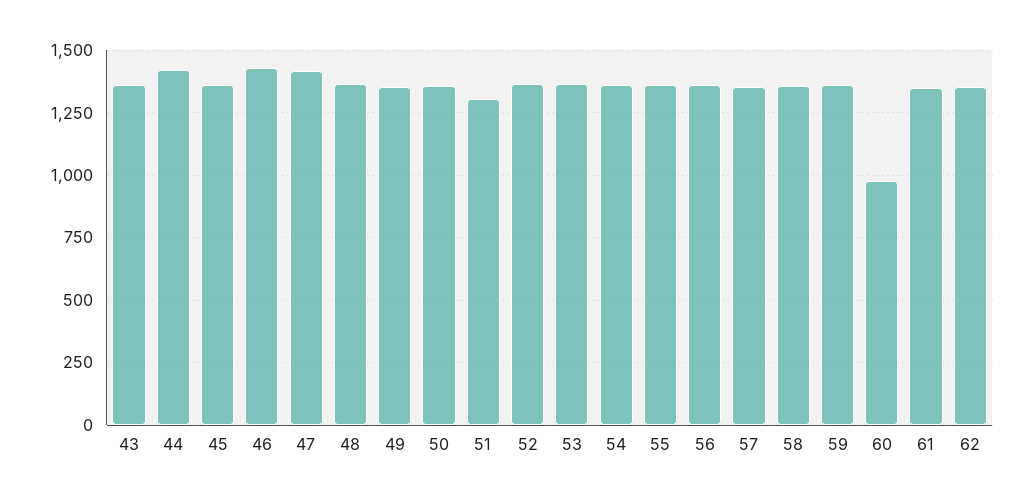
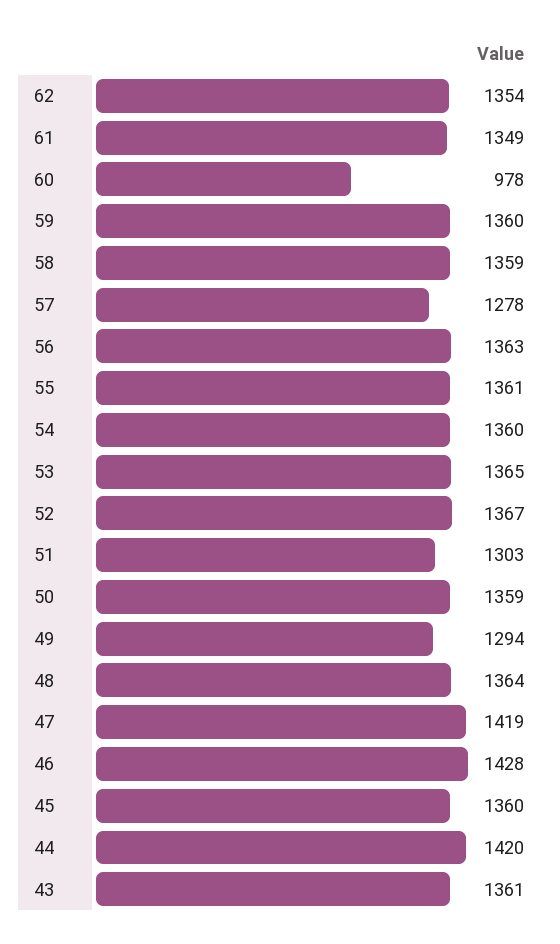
  {
    "43": 1361,
    "44": 1420,
    "45": 1360,
    "46": 1428,
    "47": 1419,
    "48": 1364,
-   "49": 1350,
+   "49": 1294,
    "50": 1359,
    "51": 1303,
    "52": 1367,
    "53": 1365,
    "54": 1360,
    "55": 1361,
    "56": 1363,
-   "57": 1350,
+   "57": 1278,
    "58": 1359,
    "59": 1360,
    "60": 978,
    "61": 1349,
    "62": 1354
  }

